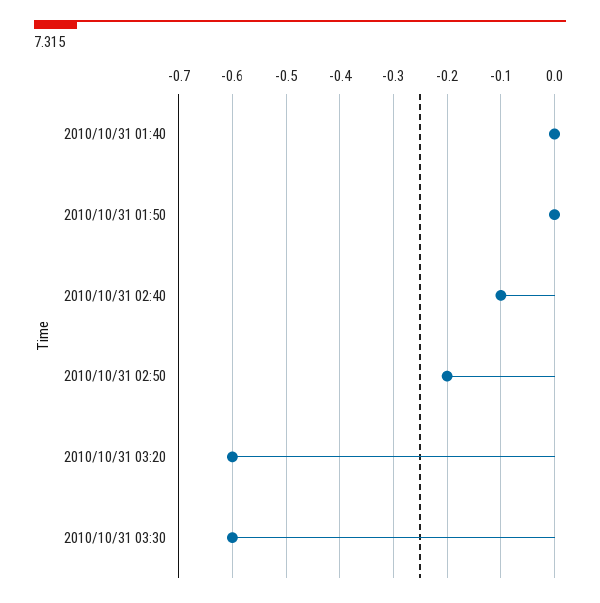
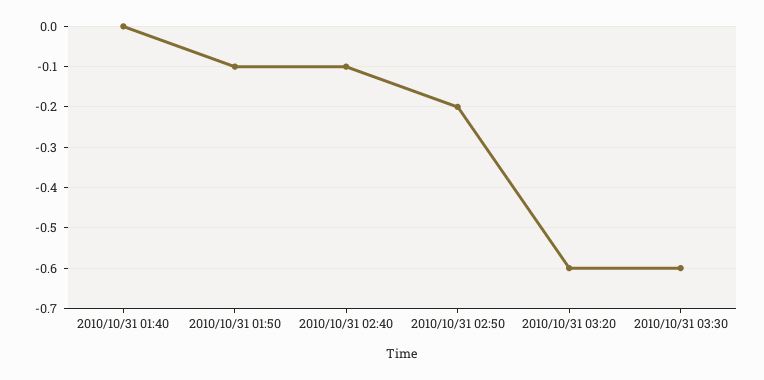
  {
    "2010/10/31 01:40": 0,
-   "2010/10/31 01:50": 0,
+   "2010/10/31 01:50": -0.1,
    "2010/10/31 02:40": -0.1,
    "2010/10/31 02:50": -0.2,
    "2010/10/31 03:20": -0.6,
    "2010/10/31 03:30": -0.6
  }

